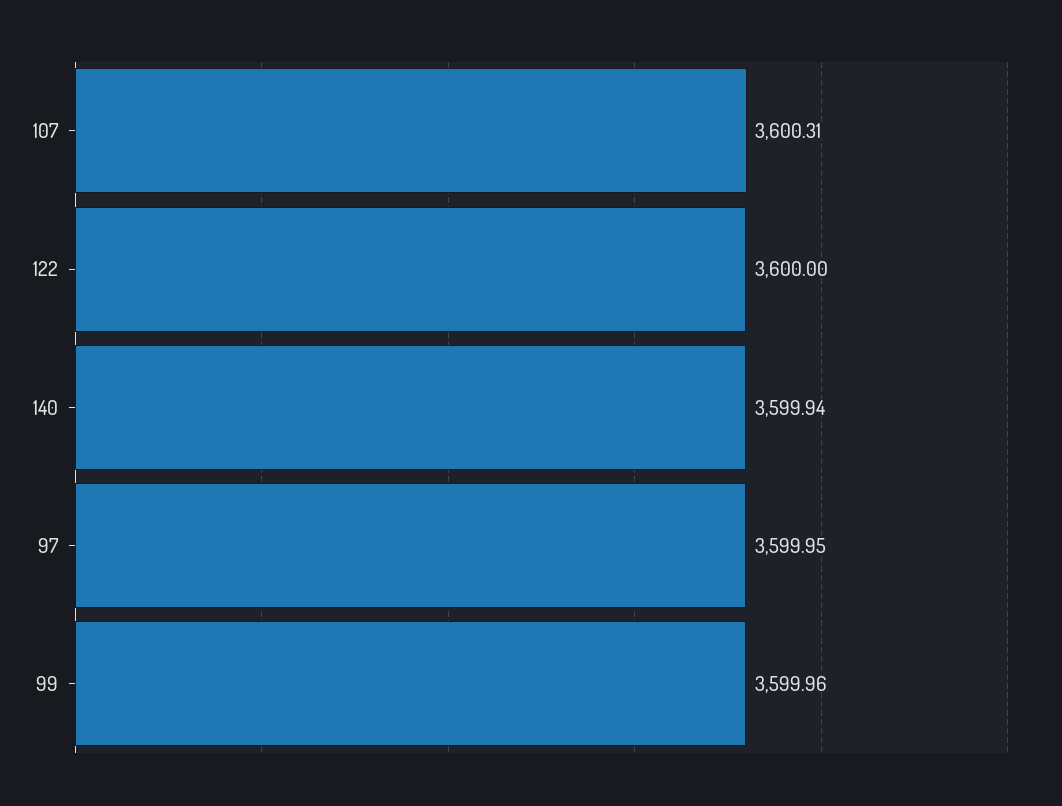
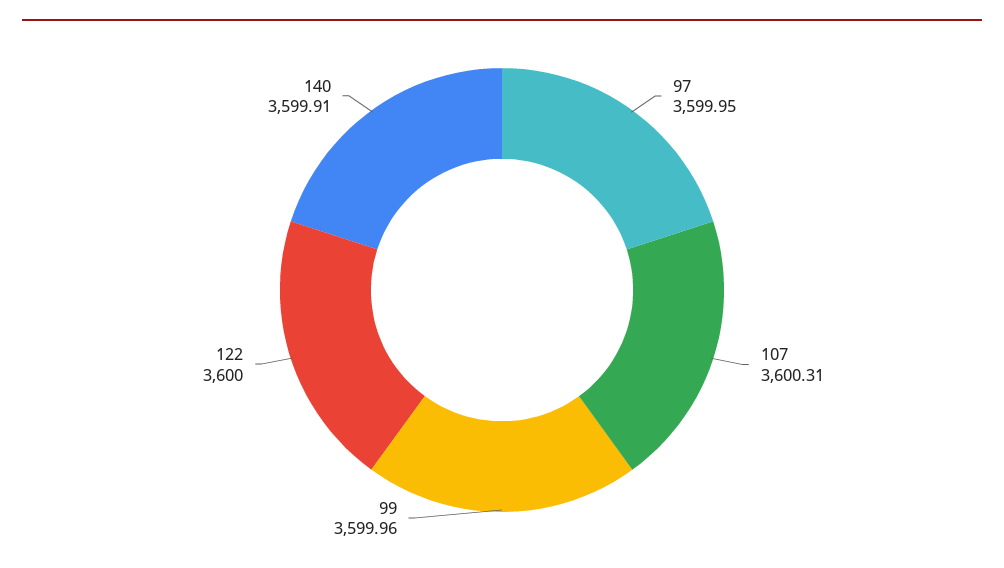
  {
    "107": 3600.31,
    "122": 3600,
-   "140": 3599.94,
+   "140": 3599.91,
    "97": 3599.95,
    "99": 3599.96
  }

